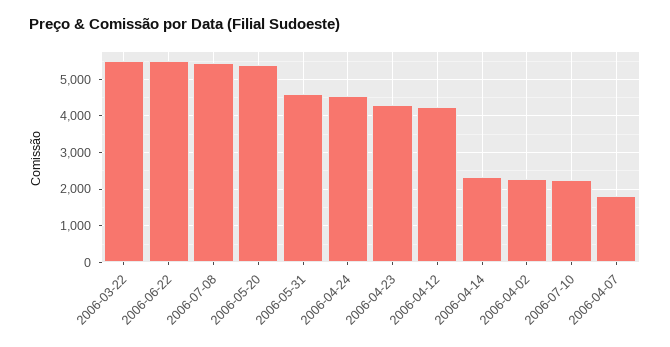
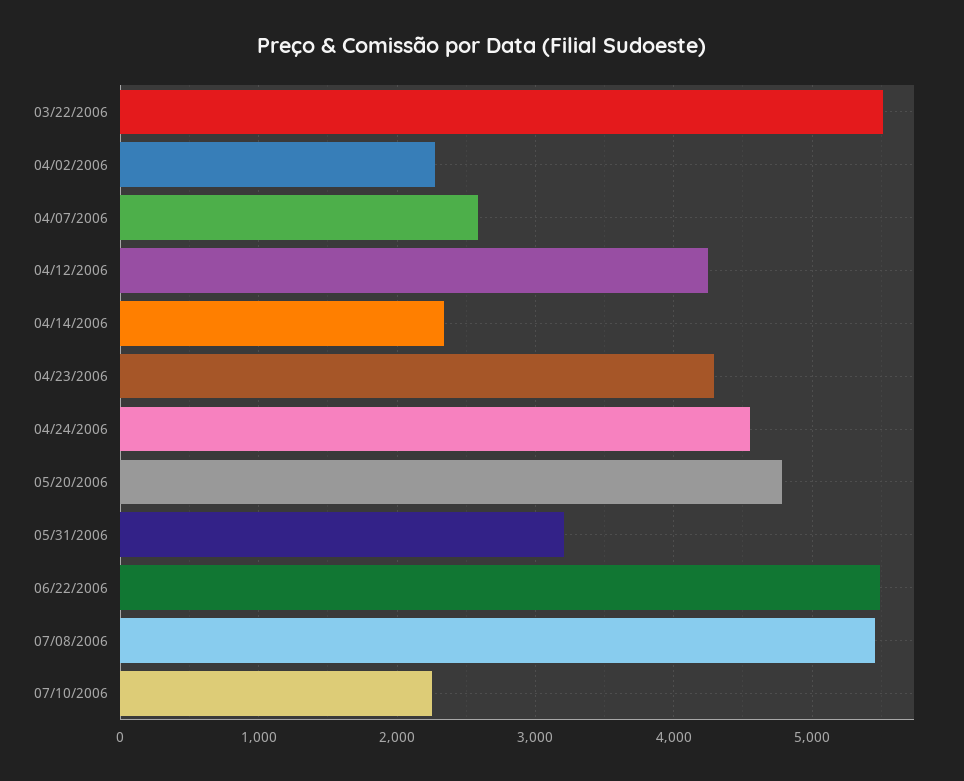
  {
    "2006-03-22": 5500,
    "2006-06-22": 5500,
    "2006-07-08": 5500,
-   "2006-05-20": 5400,
+   "2006-05-20": 4800,
-   "2006-05-31": 4600,
+   "2006-05-31": 3200,
    "2006-04-24": 4500,
    "2006-04-23": 4300,
    "2006-04-12": 4300,
    "2006-04-14": 2300,
    "2006-04-02": 2300,
    "2006-07-10": 2300,
-   "2006-04-07": 1800
+   "2006-04-07": 2600
  }

